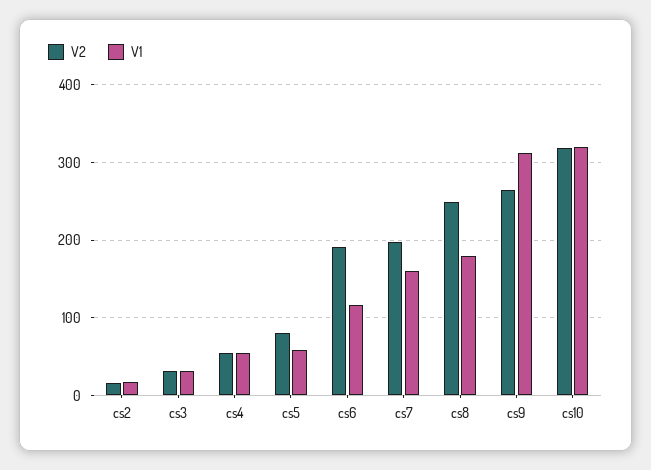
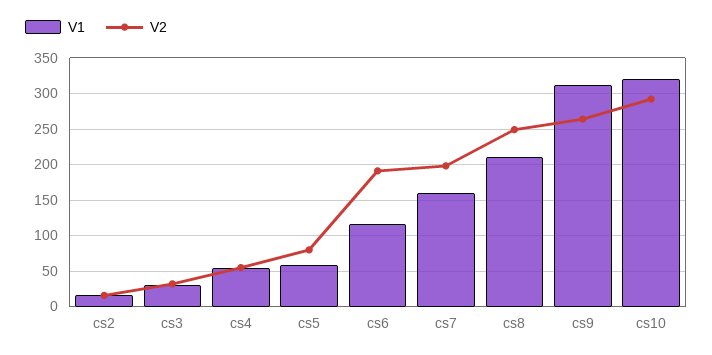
  {
    "V2": {
      "cs2": 20,
      "cs3": 30,
      "cs4": 60,
      "cs5": 80,
      "cs6": 190,
      "cs7": 200,
      "cs8": 250,
      "cs9": 260,
-     "cs10": 320
+     "cs10": 290
    },
    "V1": {
      "cs2": 20,
      "cs3": 30,
      "cs4": 60,
      "cs5": 60,
      "cs6": 120,
      "cs7": 160,
-     "cs8": 180,
+     "cs8": 210,
      "cs9": 310,
      "cs10": 320
    }
  }

